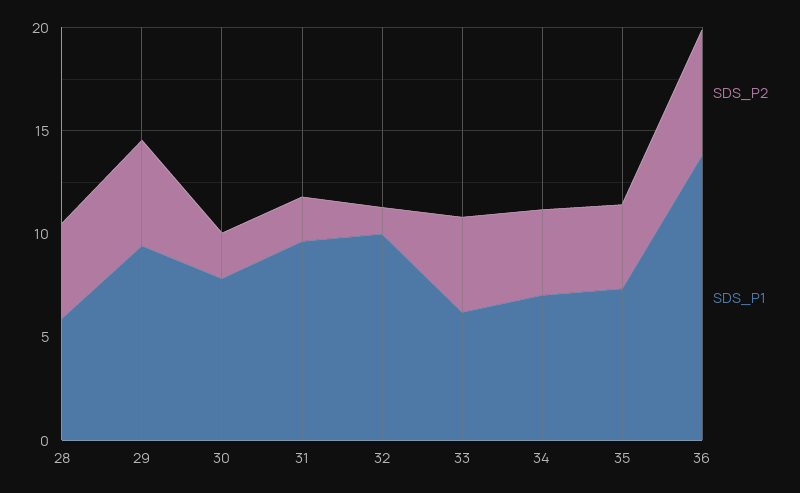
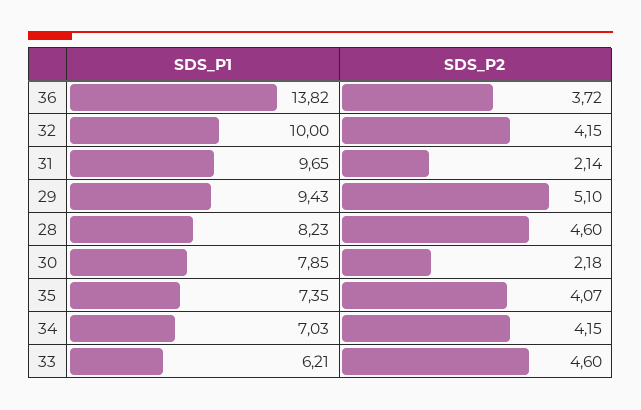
  {
    "SDS_P2": {
      "28": 4.6,
      "29": 5.1,
      "30": 2.18,
      "31": 2.14,
-     "32": 1,
+     "32": 4.15,
      "33": 4.6,
      "34": 4.15,
      "35": 4.07,
-     "36": 6
+     "36": 3.72
    },
    "SDS_P1": {
-     "28": 6,
+     "28": 8.23,
      "29": 9.43,
      "30": 7.85,
      "31": 9.65,
      "32": 10,
      "33": 6.21,
      "34": 7.03,
      "35": 7.35,
      "36": 13.82
    }
  }

